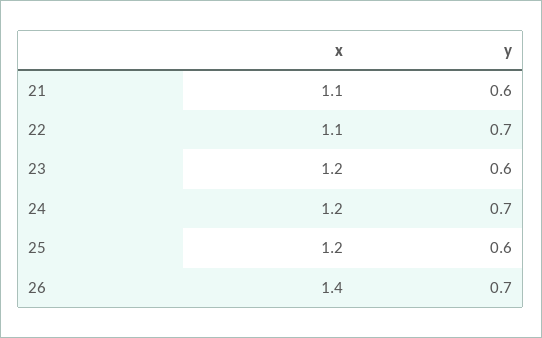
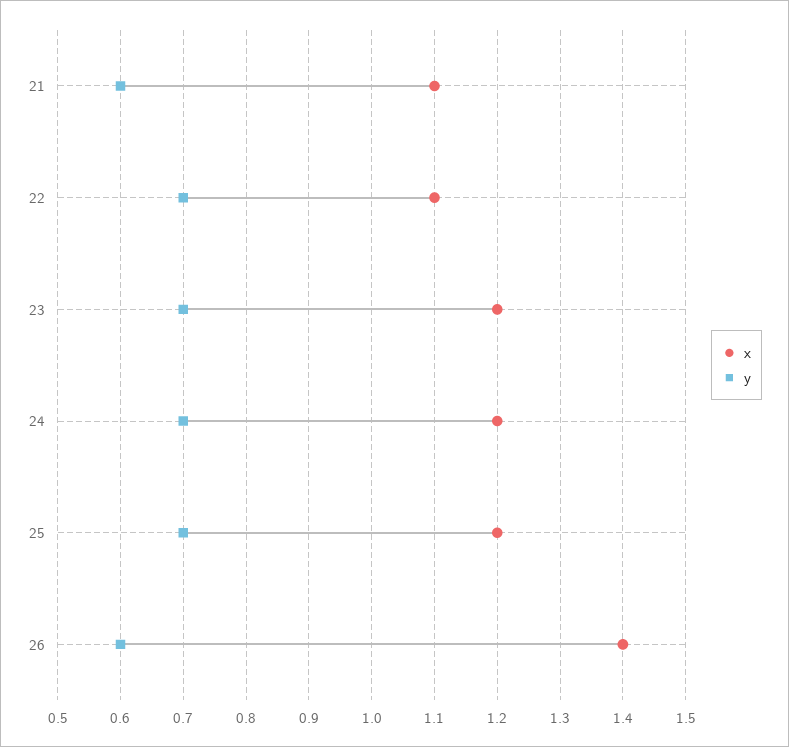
  {
    "x": {
      "21": 1.1,
      "22": 1.1,
      "23": 1.2,
      "24": 1.2,
      "25": 1.2,
      "26": 1.4
    },
    "y": {
      "21": 0.6,
      "22": 0.7,
-     "23": 0.6,
+     "23": 0.7,
      "24": 0.7,
-     "25": 0.6,
+     "25": 0.7,
-     "26": 0.7
+     "26": 0.6
    }
  }

